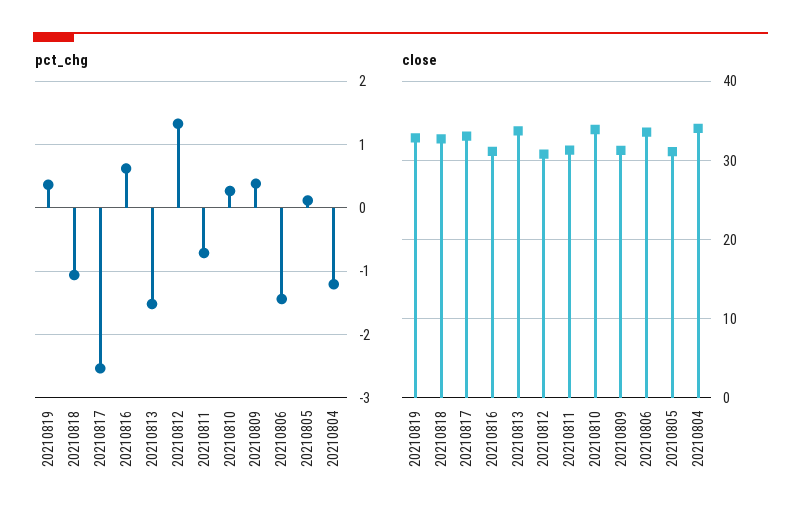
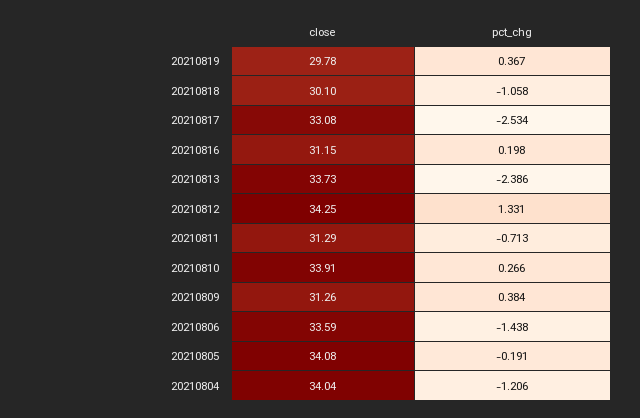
  {
    "pct_chg": {
      "20210819": 0.367,
      "20210818": -1.058,
      "20210817": -2.534,
-     "20210816": 0.6,
+     "20210816": 0.198,
-     "20210813": -1.5,
+     "20210813": -2.386,
      "20210812": 1.331,
      "20210811": -0.713,
      "20210810": 0.266,
      "20210809": 0.384,
      "20210806": -1.438,
-     "20210805": 0.1,
+     "20210805": -0.191,
      "20210804": -1.206
    },
    "close": {
-     "20210819": 33,
+     "20210819": 29.78,
-     "20210818": 33,
+     "20210818": 30.1,
      "20210817": 33.08,
      "20210816": 31.15,
      "20210813": 33.73,
-     "20210812": 31,
+     "20210812": 34.25,
      "20210811": 31.29,
      "20210810": 33.91,
      "20210809": 31.26,
      "20210806": 33.59,
-     "20210805": 31,
+     "20210805": 34.08,
      "20210804": 34.04
    }
  }

